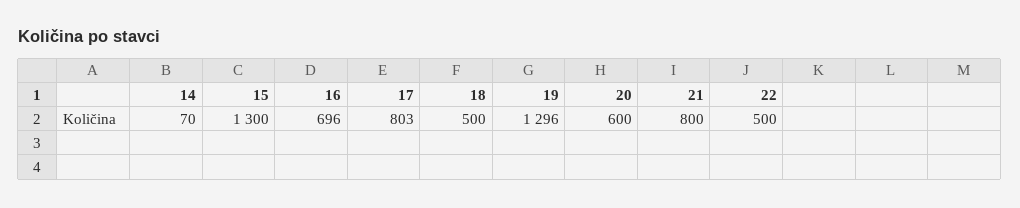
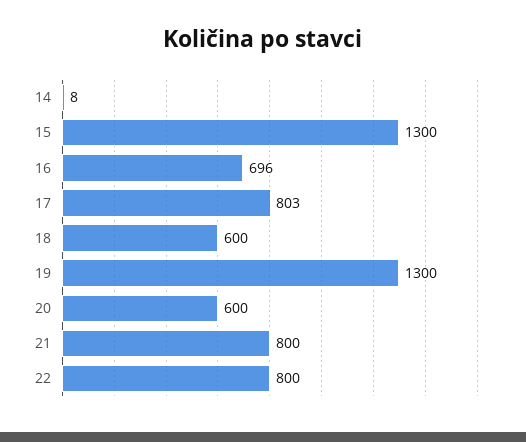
  {
-   "14": 70,
+   "14": 8,
    "15": 1300,
    "16": 696,
    "17": 803,
-   "18": 500,
+   "18": 600,
-   "19": 1296,
+   "19": 1300,
    "20": 600,
    "21": 800,
-   "22": 500
+   "22": 800
  }

